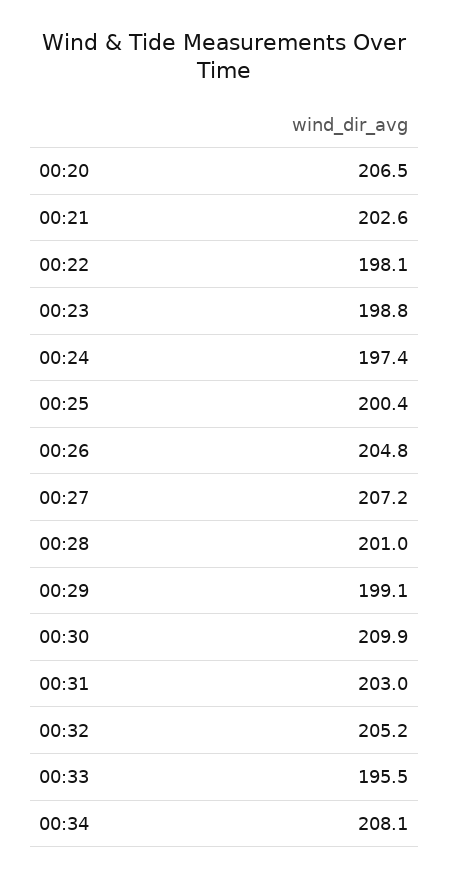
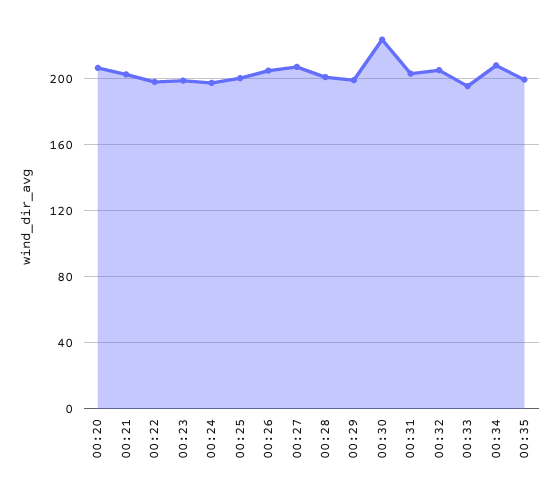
  {
    "00:20": 206.5,
    "00:21": 202.6,
    "00:22": 198.1,
    "00:23": 198.8,
    "00:24": 197.4,
    "00:25": 200.4,
    "00:26": 204.8,
    "00:27": 207.2,
    "00:28": 201,
    "00:29": 199.1,
-   "00:30": 209.9,
+   "00:30": 225,
    "00:31": 203,
    "00:32": 205.2,
    "00:33": 195.5,
-   "00:34": 208.1
+   "00:34": 208.1,
+   "00:35": 200
  }

